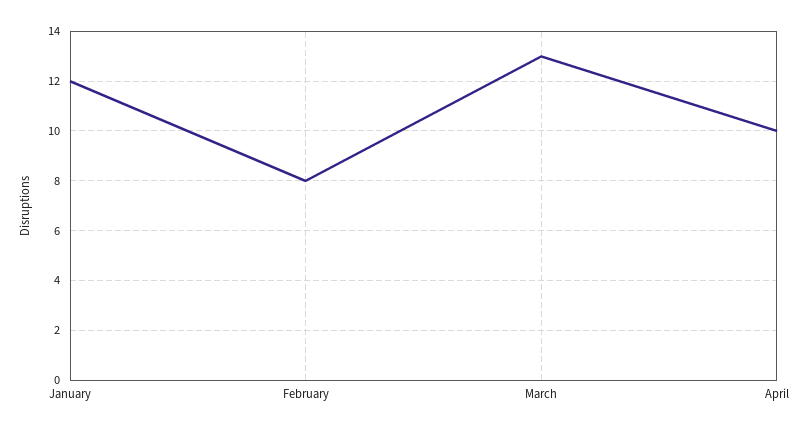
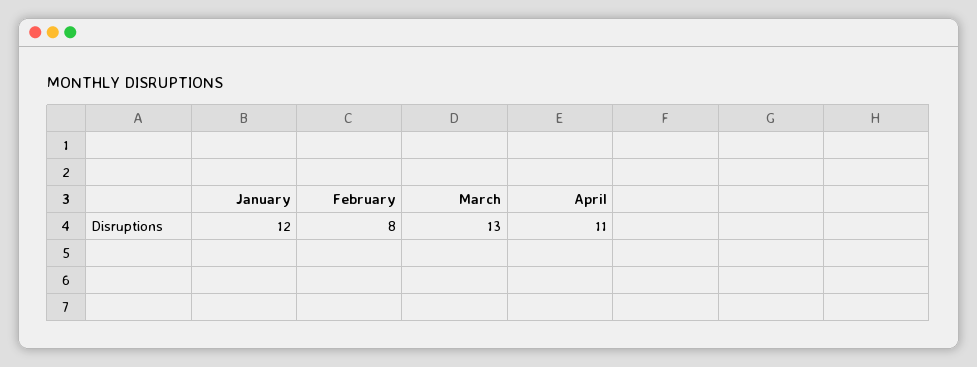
  {
    "January": 12,
    "February": 8,
    "March": 13,
-   "April": 10
+   "April": 11
  }

